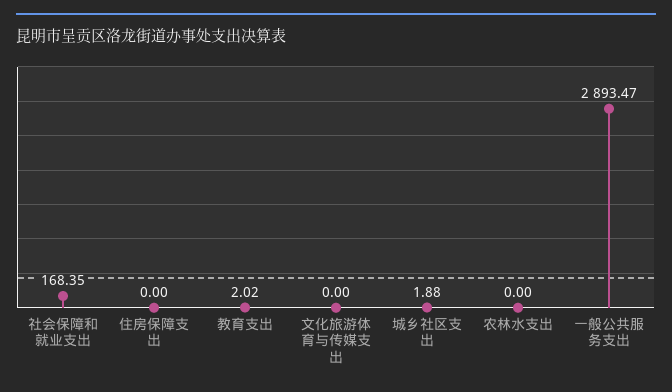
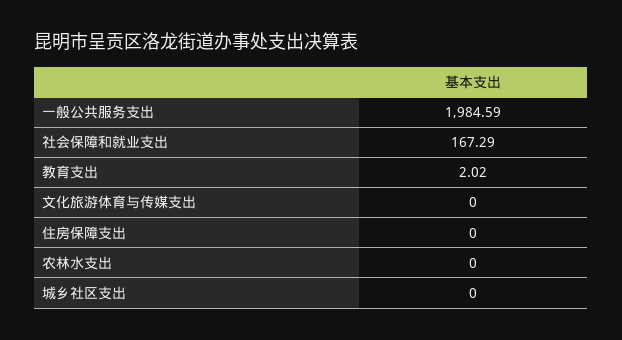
  {
-   "社会保障和就业支出": 168.35,
+   "社会保障和就业支出": 167.29,
    "住房保障支出": 0,
    "教育支出": 2.02,
    "文化旅游体育与传媒支出": 0,
-   "城乡社区支出": 1.88,
+   "城乡社区支出": 0,
    "农林水支出": 0,
-   "一般公共服务支出": 2893.47
+   "一般公共服务支出": 1984.59
  }

